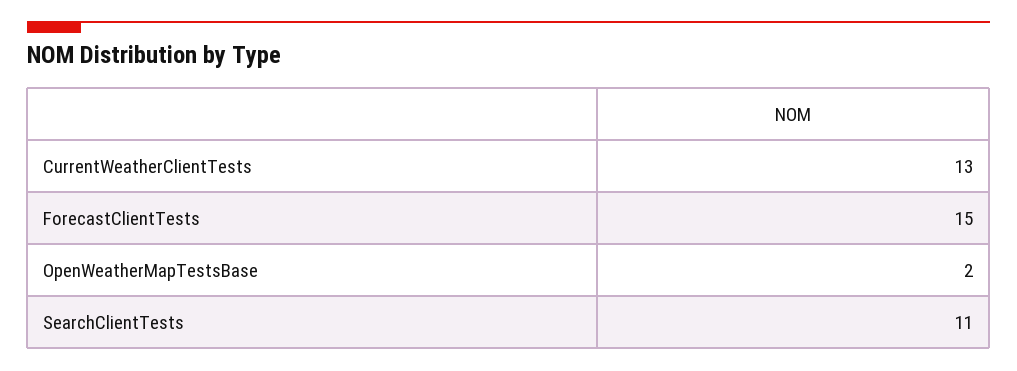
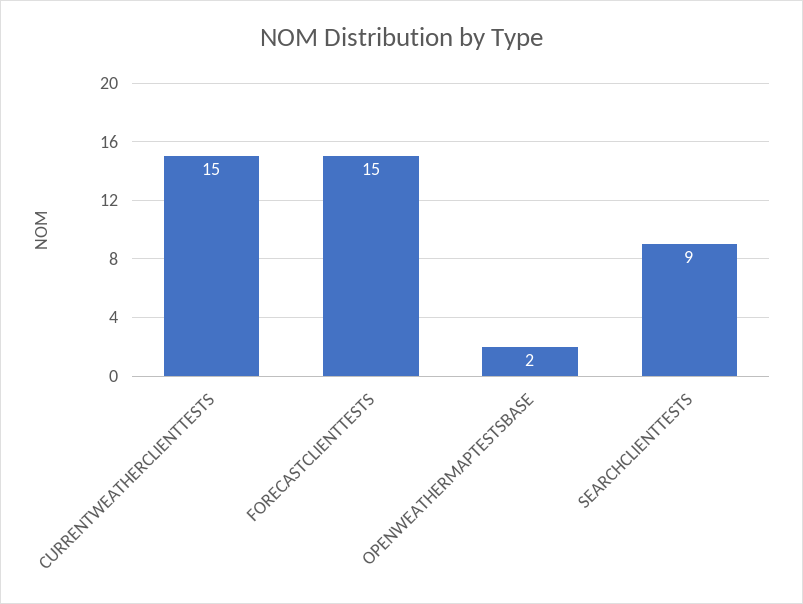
  {
-   "CurrentWeatherClientTests": 13,
+   "CurrentWeatherClientTests": 15,
    "ForecastClientTests": 15,
    "OpenWeatherMapTestsBase": 2,
-   "SearchClientTests": 11
+   "SearchClientTests": 9
  }

